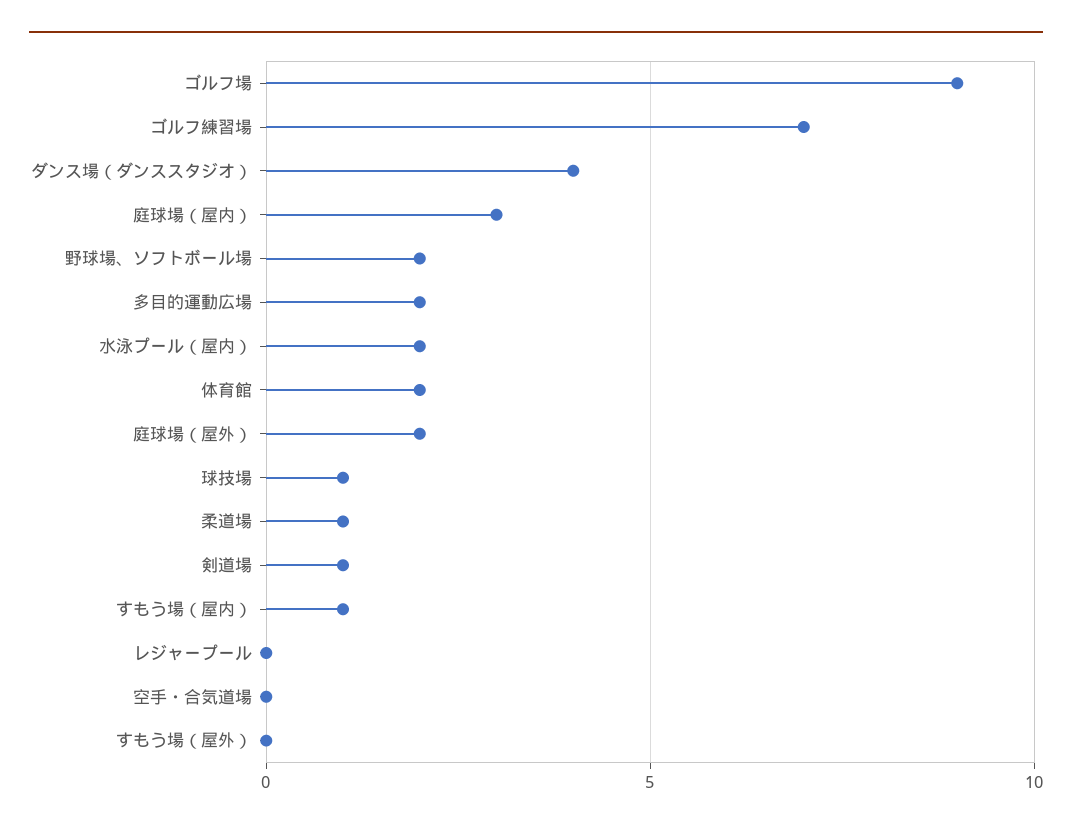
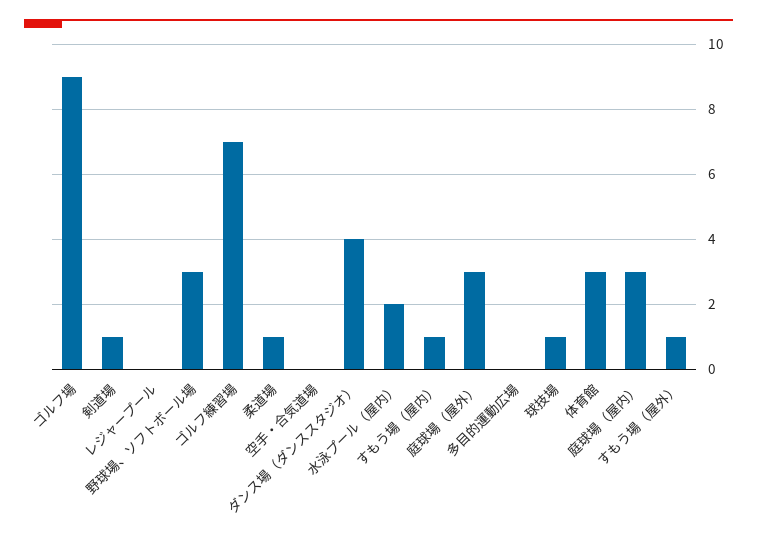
  {
    "ゴルフ場": 9,
    "ゴルフ練習場": 7,
    "ダンス場（ダンススタジオ）": 4,
    "庭球場（屋内）": 3,
-   "野球場、ソフトボール場": 2,
+   "野球場、ソフトボール場": 3,
-   "多目的運動広場": 2,
+   "多目的運動広場": 0,
    "水泳プール（屋内）": 2,
-   "体育館": 2,
+   "体育館": 3,
-   "庭球場（屋外）": 2,
+   "庭球場（屋外）": 3,
    "球技場": 1,
    "柔道場": 1,
    "剣道場": 1,
    "すもう場（屋内）": 1,
    "レジャープール": 0,
    "空手・合気道場": 0,
-   "すもう場（屋外）": 0
+   "すもう場（屋外）": 1
  }

